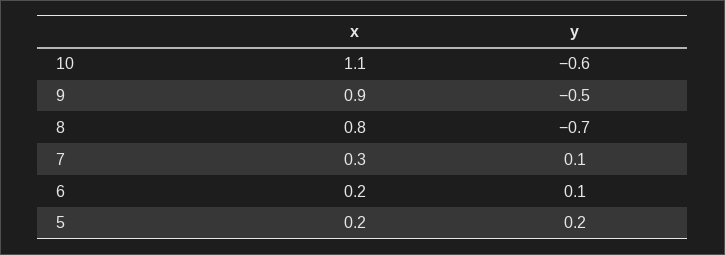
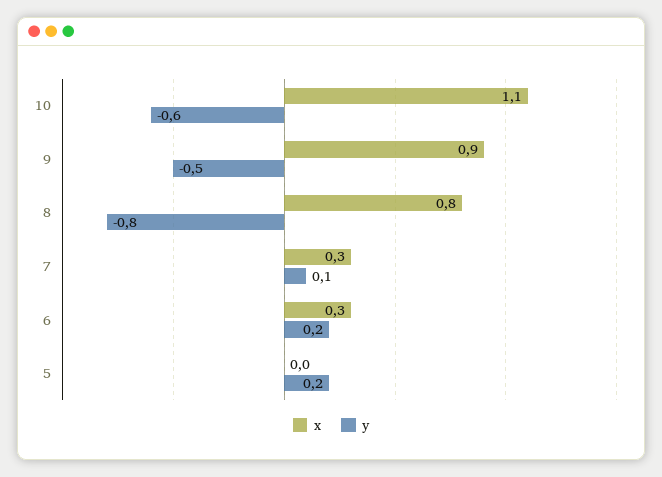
  {
    "x": {
      "10": 1.1,
      "9": 0.9,
      "8": 0.8,
      "7": 0.3,
-     "6": 0.2,
+     "6": 0.3,
-     "5": 0.2
+     "5": 0
    },
    "y": {
      "10": -0.6,
      "9": -0.5,
-     "8": -0.7,
+     "8": -0.8,
      "7": 0.1,
-     "6": 0.1,
+     "6": 0.2,
      "5": 0.2
    }
  }

